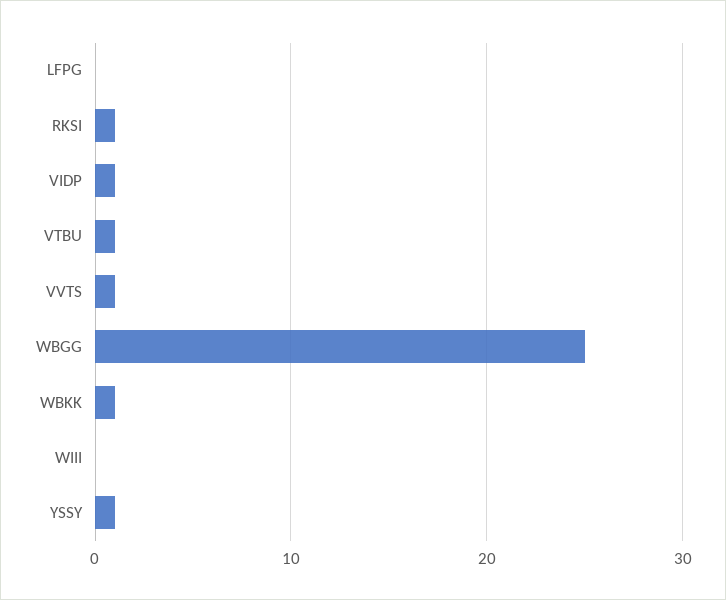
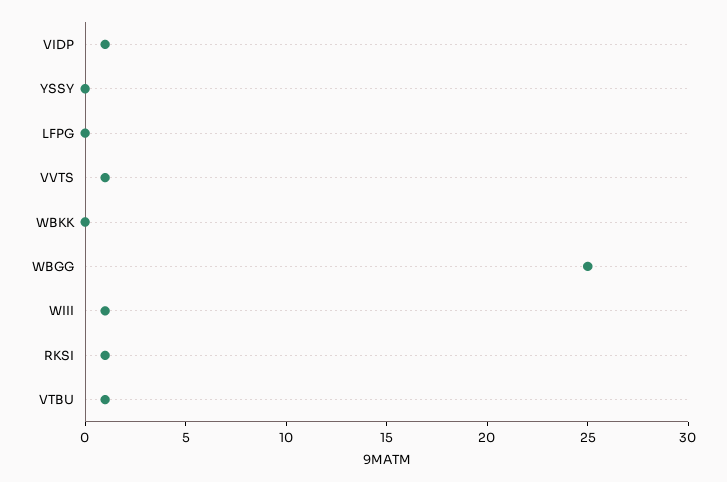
  {
    "LFPG": 0,
    "RKSI": 1,
    "VIDP": 1,
    "VTBU": 1,
    "VVTS": 1,
    "WBGG": 25,
-   "WBKK": 1,
+   "WBKK": 0,
-   "WIII": 0,
+   "WIII": 1,
-   "YSSY": 1
+   "YSSY": 0
  }

